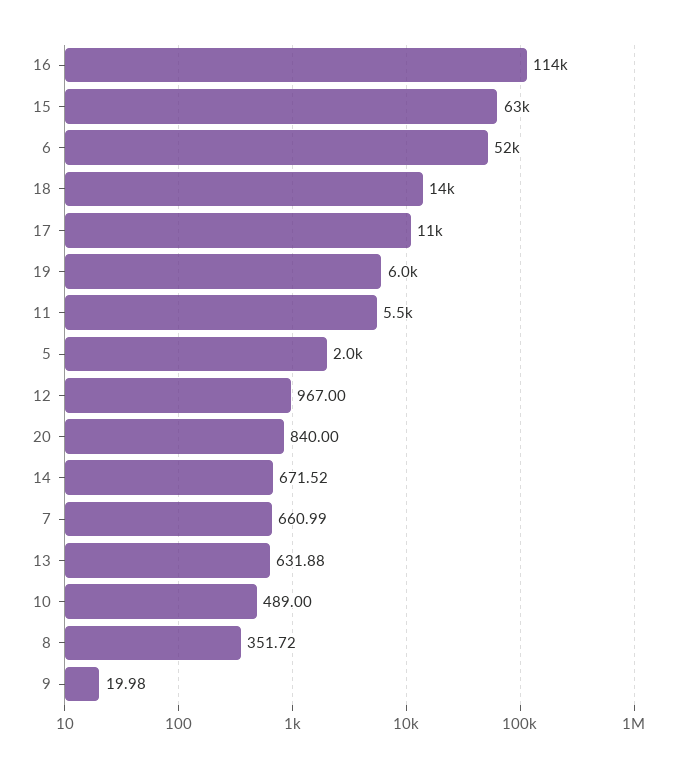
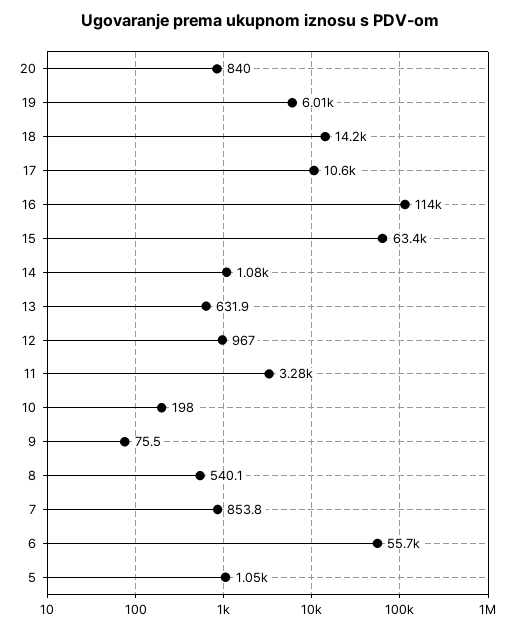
  {
    "16": 114000,
    "15": 63400,
-   "6": 52000,
+   "6": 55700,
    "18": 14200,
    "17": 10600,
    "19": 6010,
-   "11": 5500,
+   "11": 3280,
-   "5": 2000,
+   "5": 1050,
    "12": 967,
    "20": 840,
-   "14": 671.52,
+   "14": 1080,
-   "7": 660.99,
+   "7": 853.8,
    "13": 631.88,
-   "10": 489,
+   "10": 198,
-   "8": 351.72,
+   "8": 540.1,
-   "9": 19.98
+   "9": 75.5
  }

